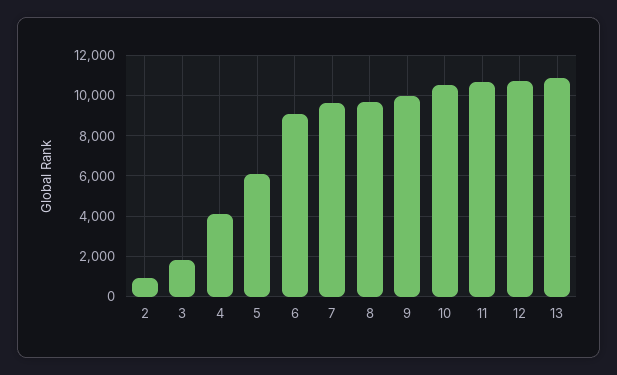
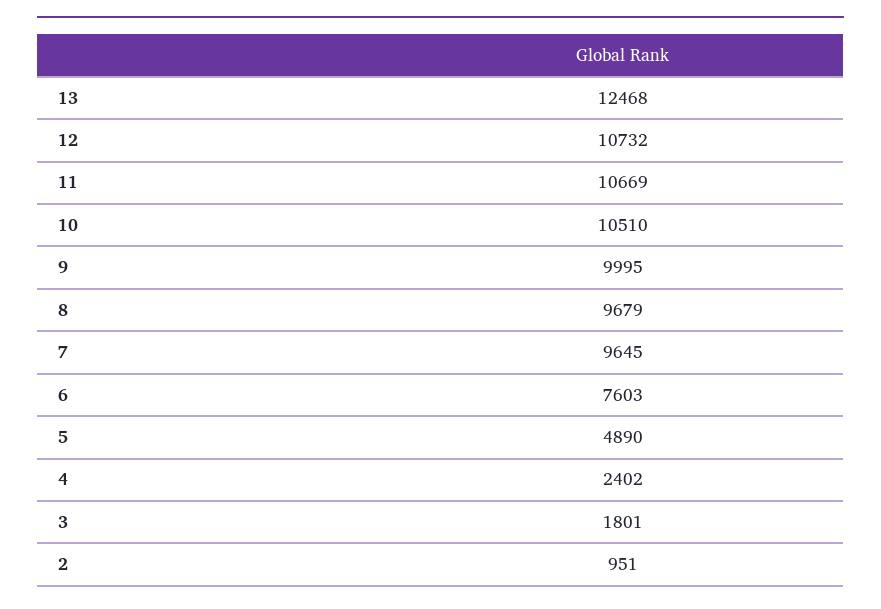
  {
    "2": 951,
    "3": 1801,
-   "4": 4000,
+   "4": 2402,
-   "5": 6000,
+   "5": 4890,
-   "6": 9000,
+   "6": 7603,
    "7": 9645,
    "8": 9679,
    "9": 9995,
    "10": 10510,
    "11": 10669,
    "12": 10732,
-   "13": 11000
+   "13": 12468
  }

